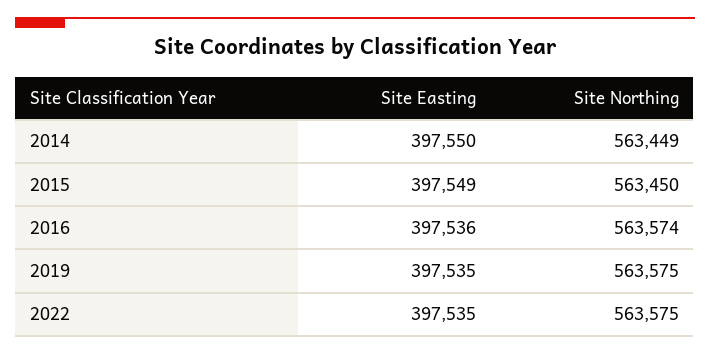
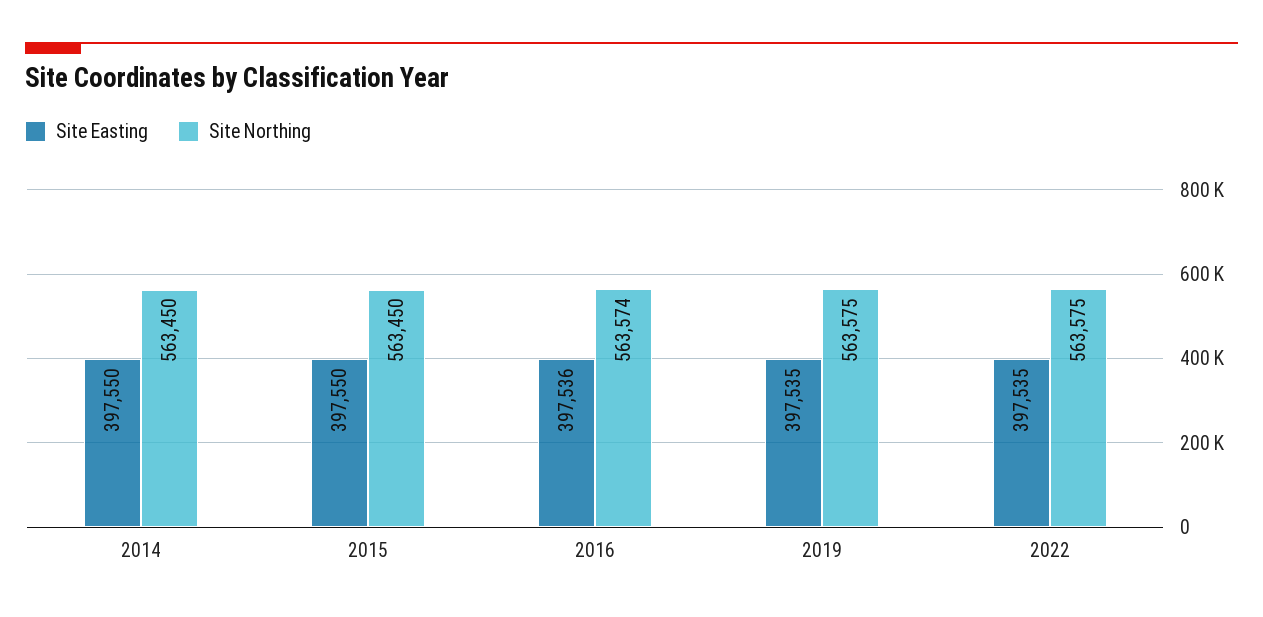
  {
    "Site Easting": {
      "2014": 397550,
-     "2015": 397549,
+     "2015": 397550,
      "2016": 397536,
      "2019": 397535,
      "2022": 397535
    },
    "Site Northing": {
-     "2014": 563449,
+     "2014": 563450,
      "2015": 563450,
      "2016": 563574,
      "2019": 563575,
      "2022": 563575
    }
  }

